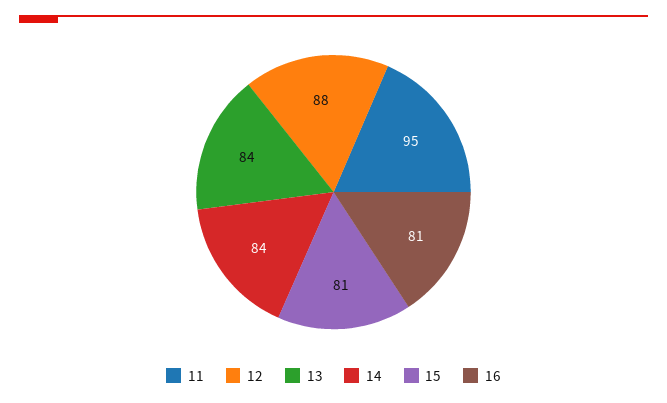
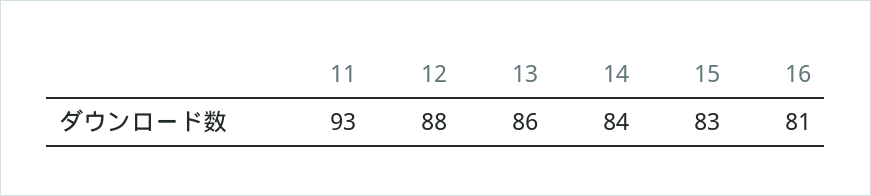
  {
-   "11": 95,
+   "11": 93,
    "12": 88,
-   "13": 84,
+   "13": 86,
    "14": 84,
-   "15": 81,
+   "15": 83,
    "16": 81
  }

